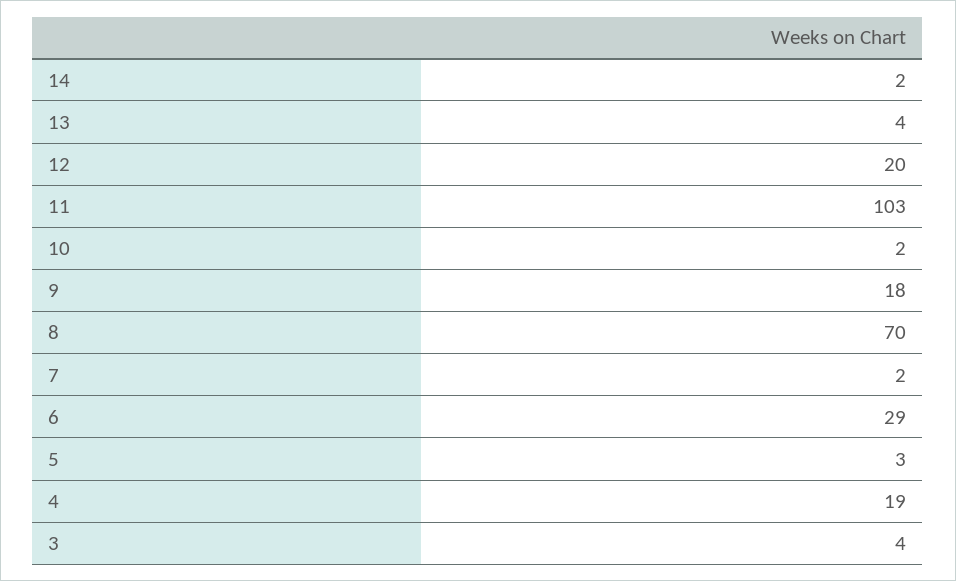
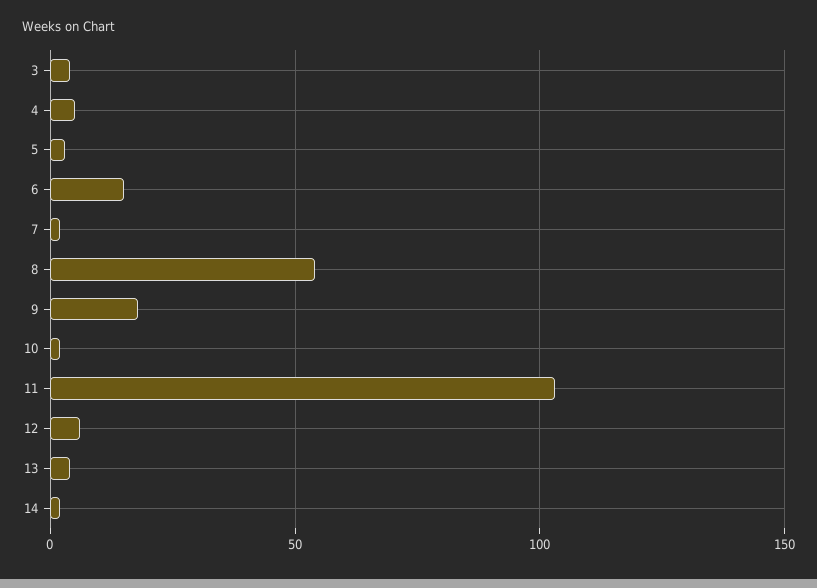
  {
    "14": 2,
    "13": 4,
-   "12": 20,
+   "12": 5,
    "11": 103,
    "10": 2,
    "9": 18,
-   "8": 70,
+   "8": 55,
    "7": 2,
-   "6": 29,
+   "6": 15,
    "5": 3,
-   "4": 19,
+   "4": 5,
    "3": 4
  }

